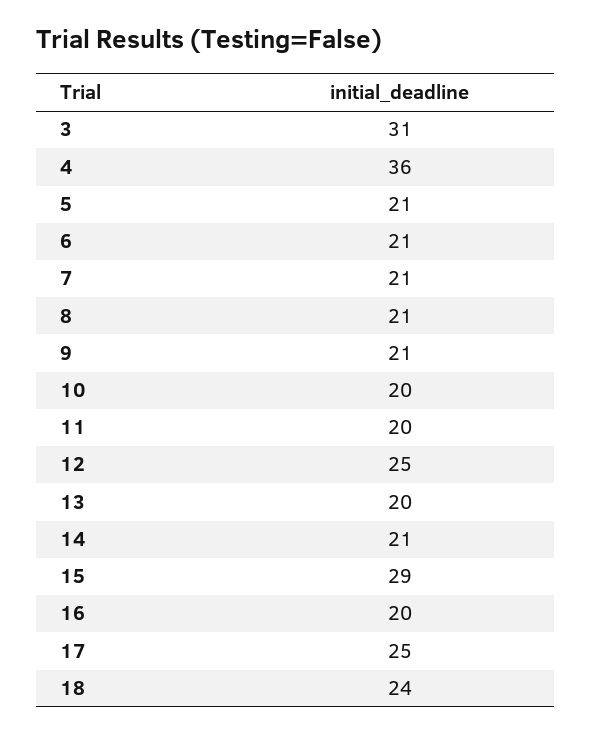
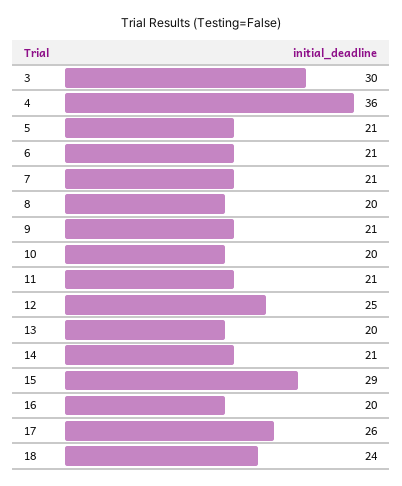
  {
-   "3": 31,
+   "3": 30,
    "4": 36,
    "5": 21,
    "6": 21,
    "7": 21,
-   "8": 21,
+   "8": 20,
    "9": 21,
    "10": 20,
-   "11": 20,
+   "11": 21,
    "12": 25,
    "13": 20,
    "14": 21,
    "15": 29,
    "16": 20,
-   "17": 25,
+   "17": 26,
    "18": 24
  }

